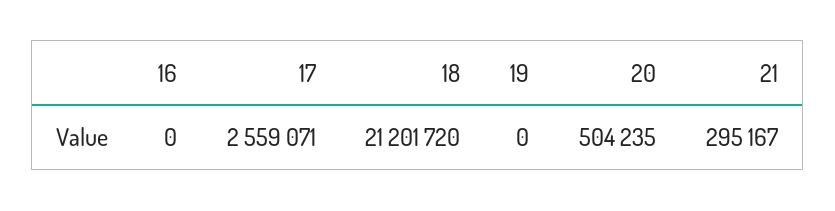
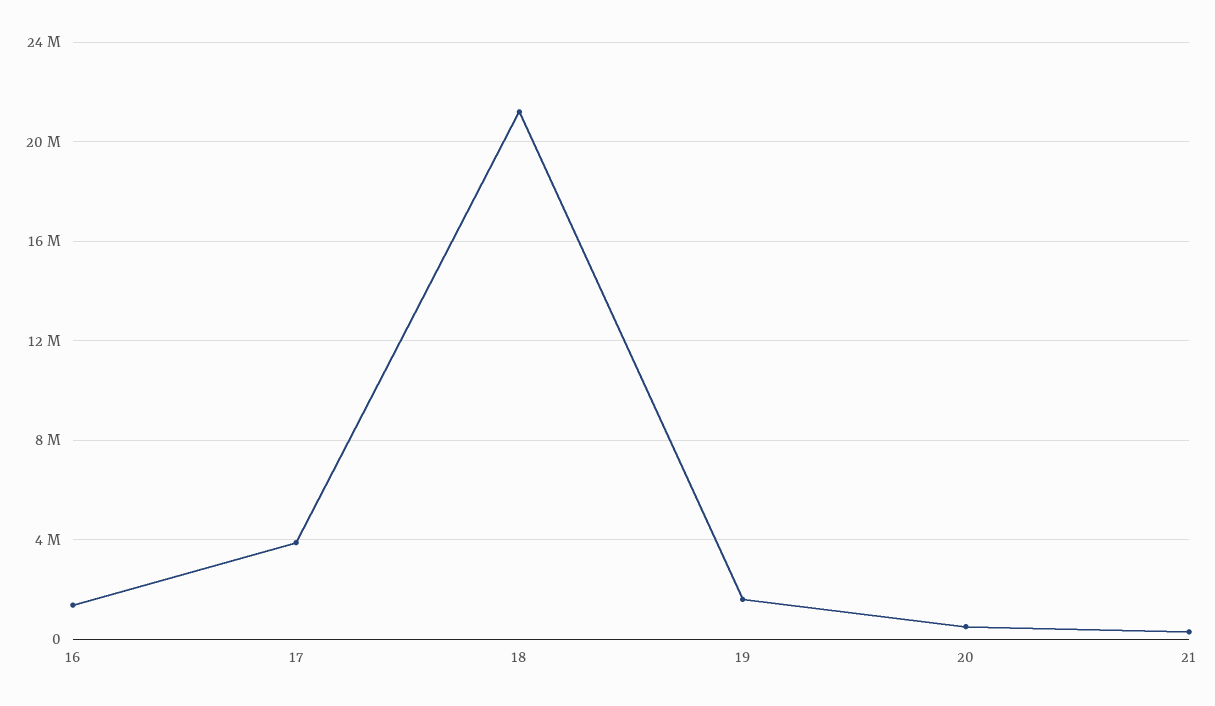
  {
-   "16": 0,
+   "16": 1500000,
-   "17": 2559071,
+   "17": 4000000,
    "18": 21201720,
-   "19": 0,
+   "19": 1500000,
    "20": 504235,
    "21": 295167
  }

